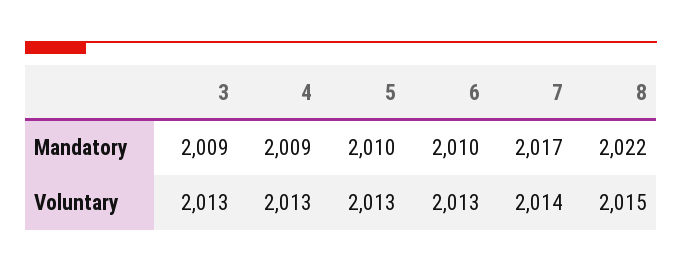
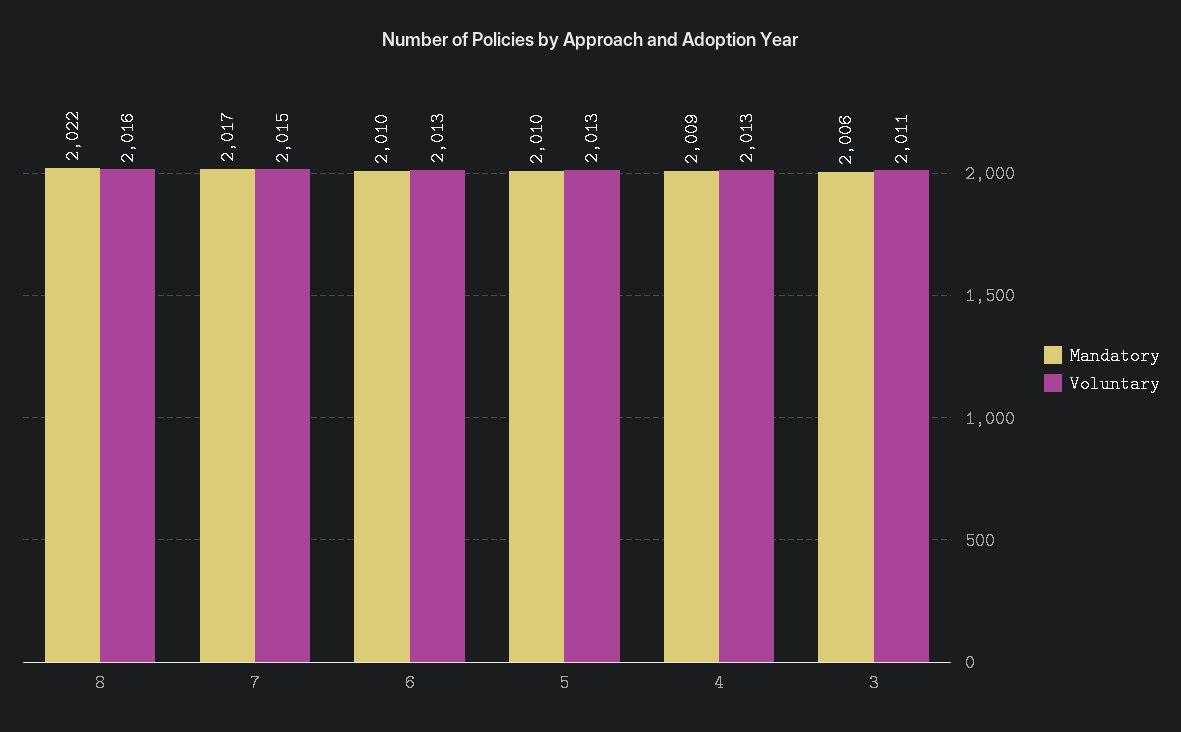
  {
    "Mandatory": {
-     "3": 2009,
+     "3": 2006,
      "4": 2009,
      "5": 2010,
      "6": 2010,
      "7": 2017,
      "8": 2022
    },
    "Voluntary": {
-     "3": 2013,
+     "3": 2011,
      "4": 2013,
      "5": 2013,
      "6": 2013,
-     "7": 2014,
+     "7": 2015,
-     "8": 2015
+     "8": 2016
    }
  }

